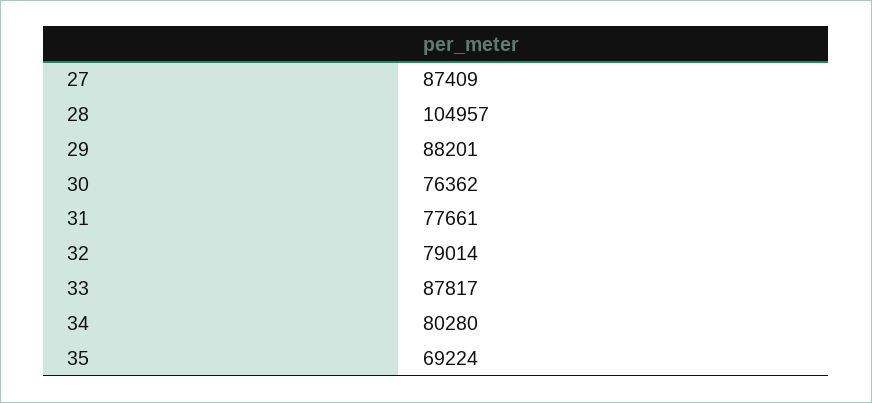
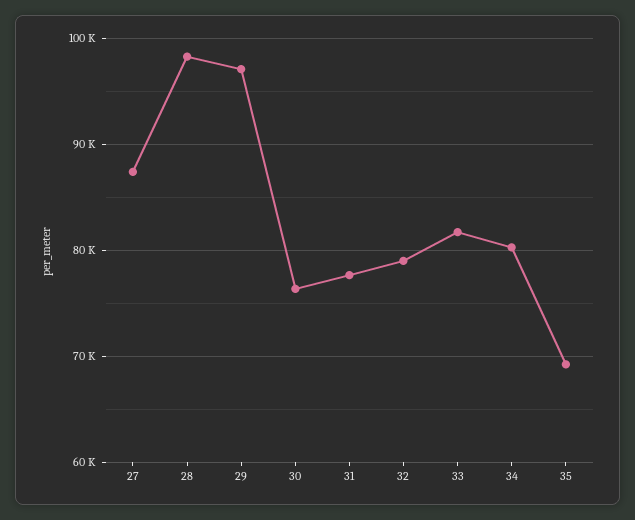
  {
    "27": 87409,
-   "28": 104957,
+   "28": 98000,
-   "29": 88201,
+   "29": 97000,
    "30": 76362,
    "31": 77661,
    "32": 79014,
-   "33": 87817,
+   "33": 82000,
    "34": 80280,
    "35": 69224
  }

